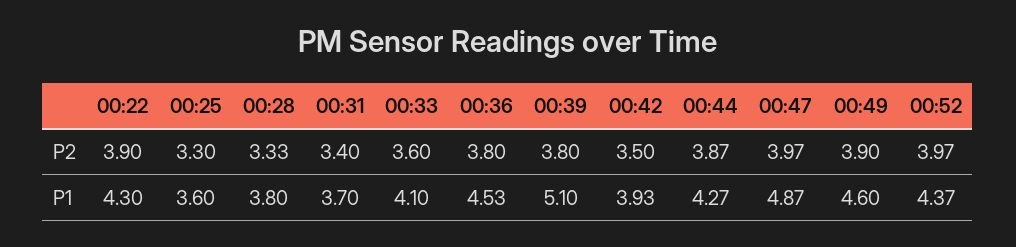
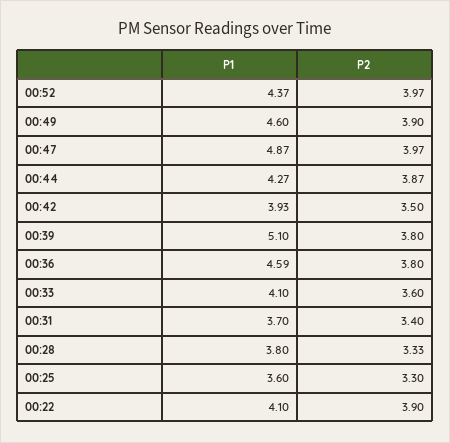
  {
    "00:22": {
      "P2": 3.9,
-     "P1": 4.3
+     "P1": 4.1
    },
    "00:25": {
      "P2": 3.3,
      "P1": 3.6
    },
    "00:28": {
      "P2": 3.33,
      "P1": 3.8
    },
    "00:31": {
      "P2": 3.4,
      "P1": 3.7
    },
    "00:33": {
      "P2": 3.6,
      "P1": 4.1
    },
    "00:36": {
      "P2": 3.8,
-     "P1": 4.53
+     "P1": 4.59
    },
    "00:39": {
      "P2": 3.8,
      "P1": 5.1
    },
    "00:42": {
      "P2": 3.5,
      "P1": 3.93
    },
    "00:44": {
      "P2": 3.87,
      "P1": 4.27
    },
    "00:47": {
      "P2": 3.97,
      "P1": 4.87
    },
    "00:49": {
      "P2": 3.9,
      "P1": 4.6
    },
    "00:52": {
      "P2": 3.97,
      "P1": 4.37
    }
  }

